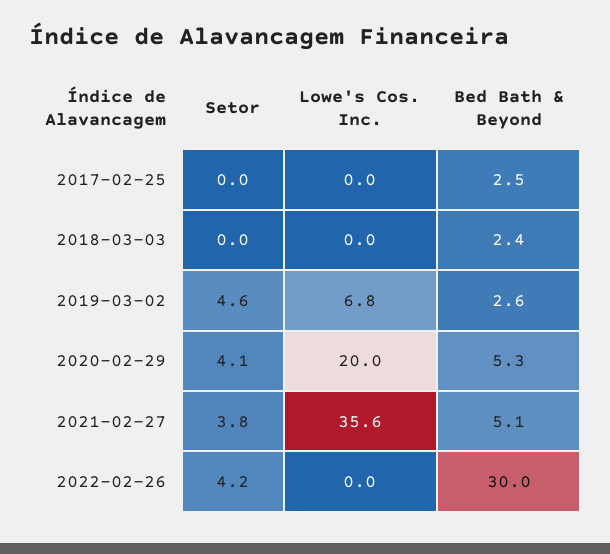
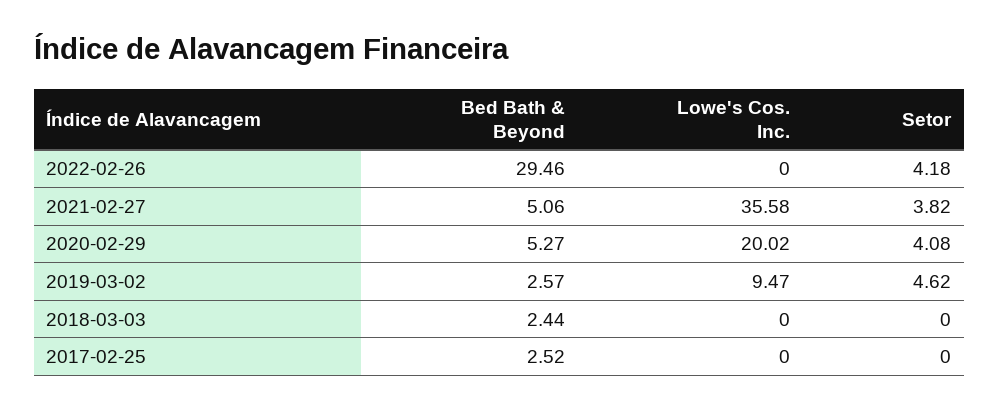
  {
    "Setor": {
      "2017-02-25": 0,
      "2018-03-03": 0,
      "2019-03-02": 4.62,
      "2020-02-29": 4.08,
      "2021-02-27": 3.82,
      "2022-02-26": 4.18
    },
    "Lowe's Cos. Inc.": {
      "2017-02-25": 0,
      "2018-03-03": 0,
-     "2019-03-02": 6.8,
+     "2019-03-02": 9.47,
      "2020-02-29": 20.02,
      "2021-02-27": 35.58,
      "2022-02-26": 0
    },
    "Bed Bath & Beyond": {
      "2017-02-25": 2.52,
      "2018-03-03": 2.44,
      "2019-03-02": 2.57,
      "2020-02-29": 5.27,
      "2021-02-27": 5.06,
-     "2022-02-26": 30
+     "2022-02-26": 29.46
    }
  }

